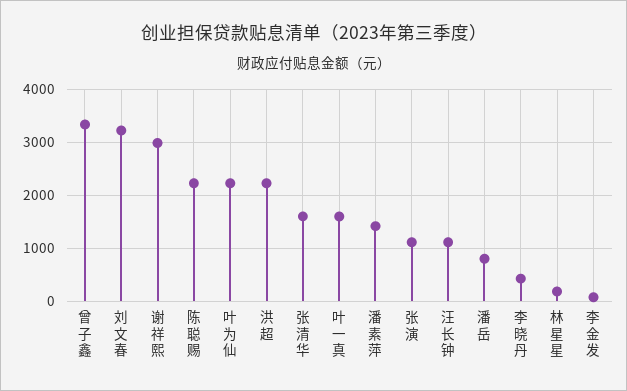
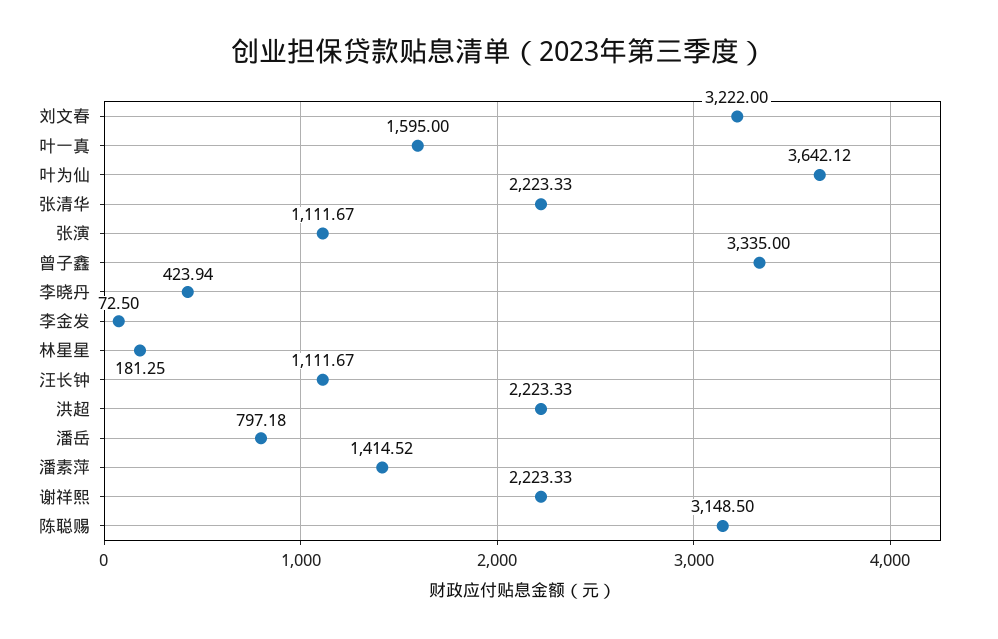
  {
    "曾子鑫": 3335,
    "刘文春": 3222,
-   "谢祥熙": 3000,
+   "谢祥熙": 2223.33,
-   "陈聪赐": 2200,
+   "陈聪赐": 3148.5,
-   "叶为仙": 2200,
+   "叶为仙": 3642.12,
    "洪超": 2223.33,
-   "张清华": 1600,
+   "张清华": 2223.33,
    "叶一真": 1595,
    "潘素萍": 1414.52,
    "张演": 1111.67,
    "汪长钟": 1111.67,
    "潘岳": 797.18,
    "李晓丹": 423.94,
    "林星星": 181.25,
    "李金发": 72.5
  }

